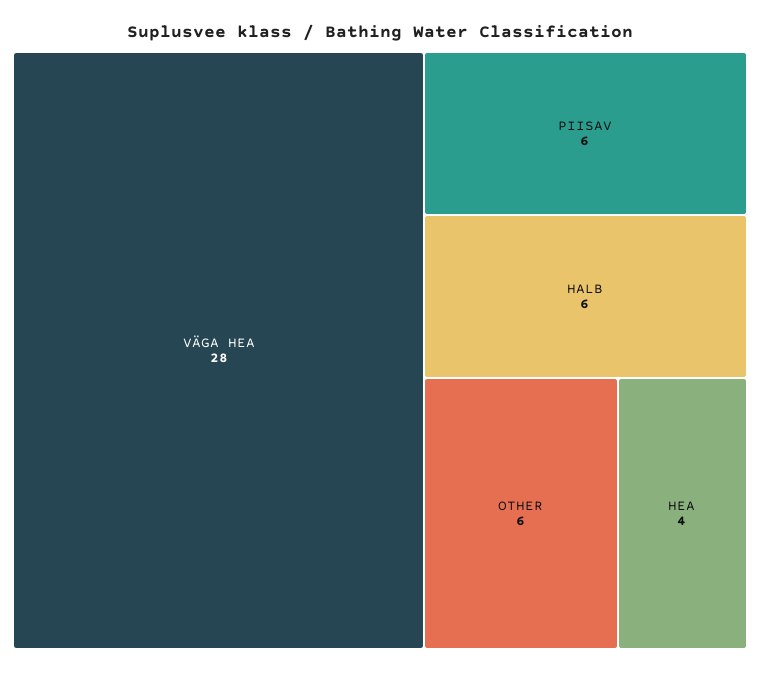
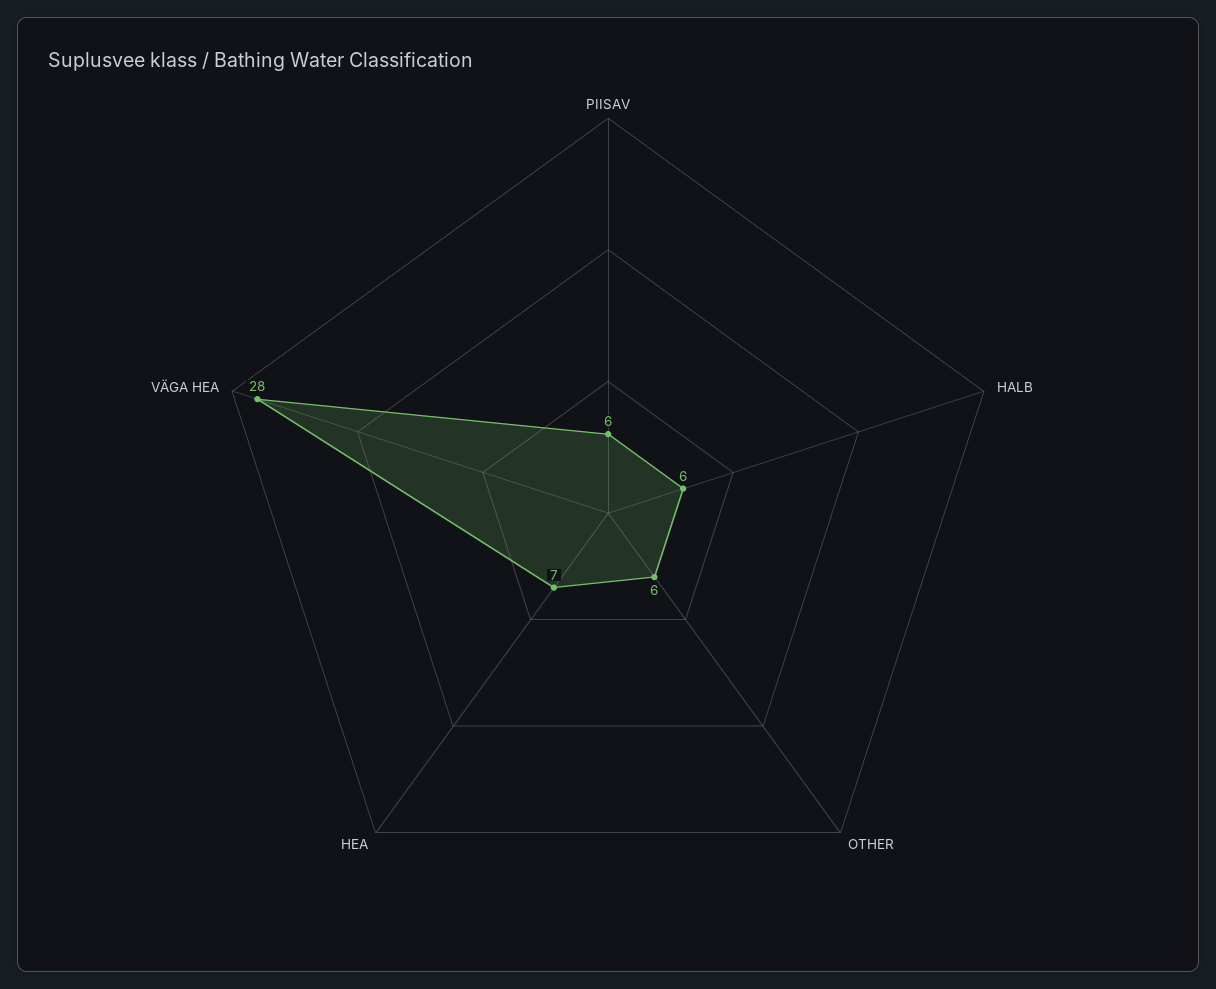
  {
    "VÄGA HEA": 28,
    "PIISAV": 6,
    "HALB": 6,
    "OTHER": 6,
-   "HEA": 4
+   "HEA": 7
  }

